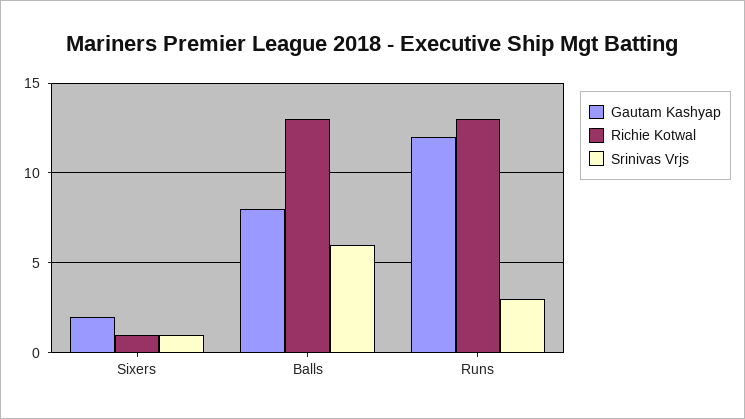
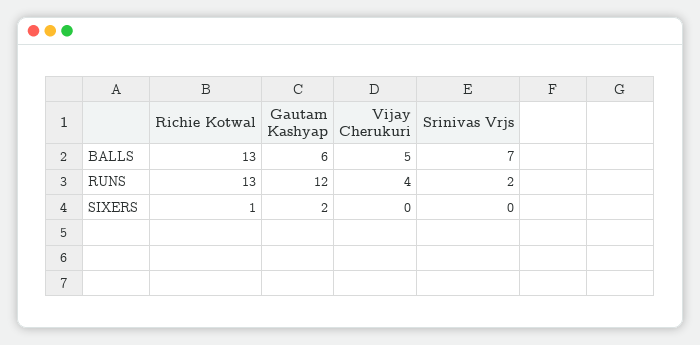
  {
    "Gautam Kashyap": {
      "Sixers": 2,
-     "Balls": 8,
+     "Balls": 6,
      "Runs": 12
    },
    "Richie Kotwal": {
      "Sixers": 1,
      "Balls": 13,
      "Runs": 13
    },
    "Srinivas Vrjs": {
-     "Sixers": 1,
+     "Sixers": 0,
-     "Balls": 6,
+     "Balls": 7,
-     "Runs": 3
+     "Runs": 2
-   }
+   },
+   "Vijay Cherukuri": {
+     "Balls": 5,
+     "Runs": 4,
+     "Sixers": 0
+   }
  }

